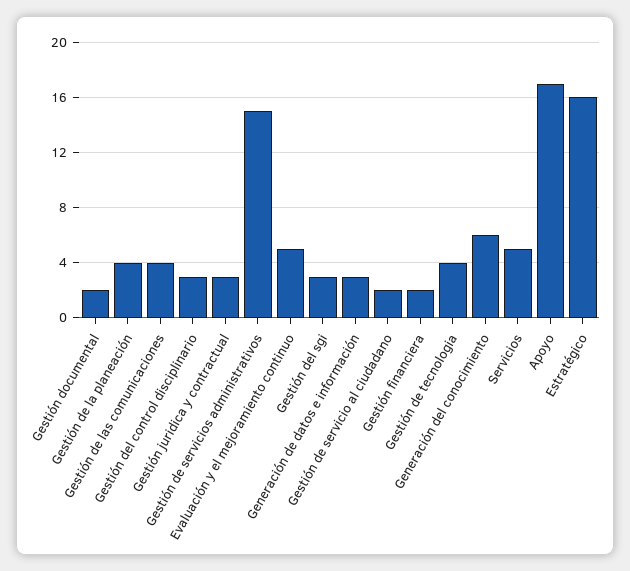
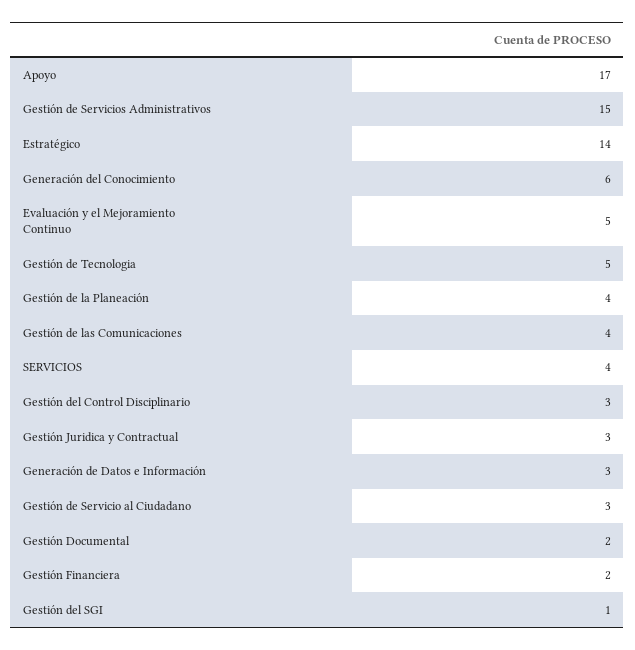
  {
    "Gestión documental": 2,
    "Gestión de la planeación": 4,
    "Gestión de las comunicaciones": 4,
    "Gestión del control disciplinario": 3,
    "Gestión juridica y contractual": 3,
    "Gestión de servicios administrativos": 15,
    "Evaluación y el mejoramiento continuo": 5,
-   "Gestión del sgi": 3,
+   "Gestión del sgi": 1,
    "Generación de datos e información": 3,
-   "Gestión de servicio al ciudadano": 2,
+   "Gestión de servicio al ciudadano": 3,
    "Gestión financiera": 2,
-   "Gestión de tecnologia": 4,
+   "Gestión de tecnologia": 5,
    "Generación del conocimiento": 6,
-   "Servicios": 5,
+   "Servicios": 4,
    "Apoyo": 17,
-   "Estratégico": 16
+   "Estratégico": 14
  }

